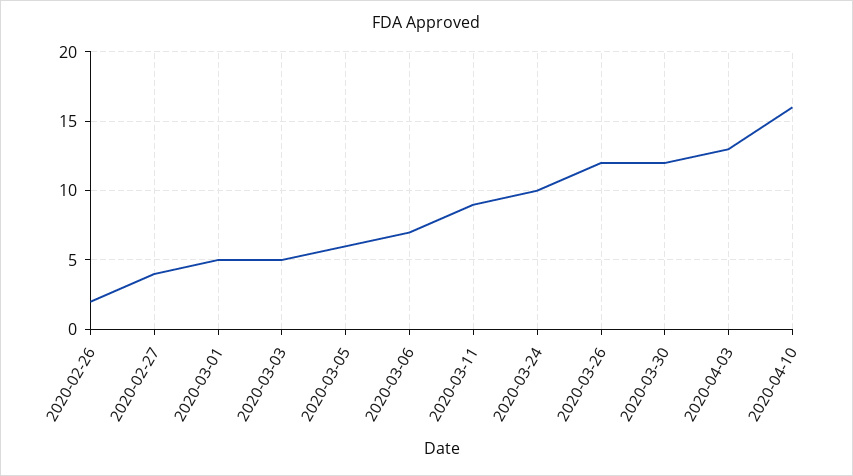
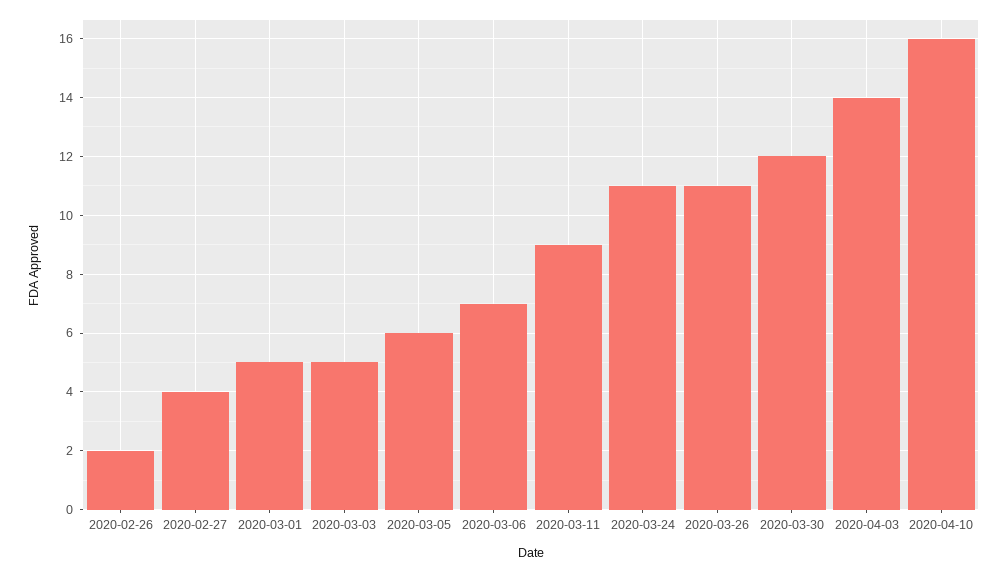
  {
    "2020-02-26": 2,
    "2020-02-27": 4,
    "2020-03-01": 5,
    "2020-03-03": 5,
    "2020-03-05": 6,
    "2020-03-06": 7,
    "2020-03-11": 9,
-   "2020-03-24": 10,
+   "2020-03-24": 11,
-   "2020-03-26": 12,
+   "2020-03-26": 11,
    "2020-03-30": 12,
-   "2020-04-03": 13,
+   "2020-04-03": 14,
    "2020-04-10": 16
  }

